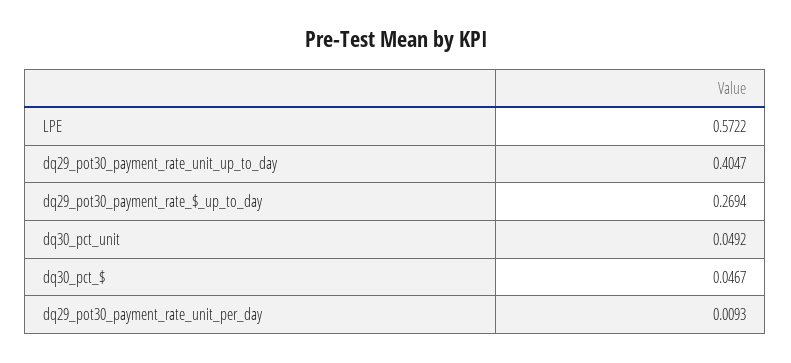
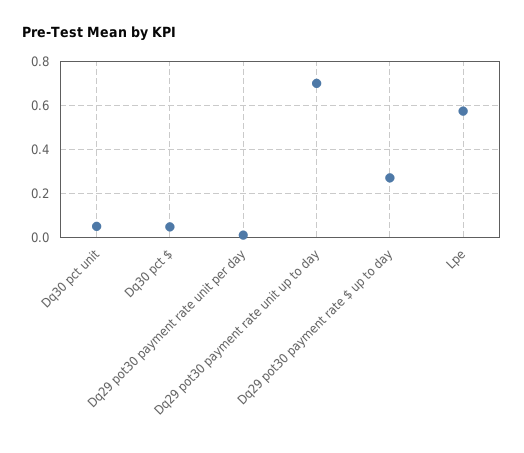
  {
    "LPE": 0.5722,
-   "dq29_pot30_payment_rate_unit_up_to_day": 0.4047,
+   "dq29_pot30_payment_rate_unit_up_to_day": 0.7,
    "dq29_pot30_payment_rate_$_up_to_day": 0.2694,
    "dq30_pct_unit": 0.0492,
    "dq30_pct_$": 0.0467,
    "dq29_pot30_payment_rate_unit_per_day": 0.0093
  }

